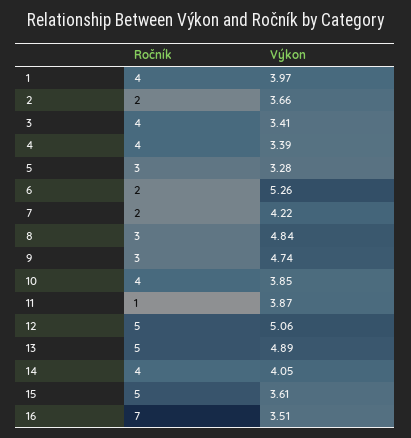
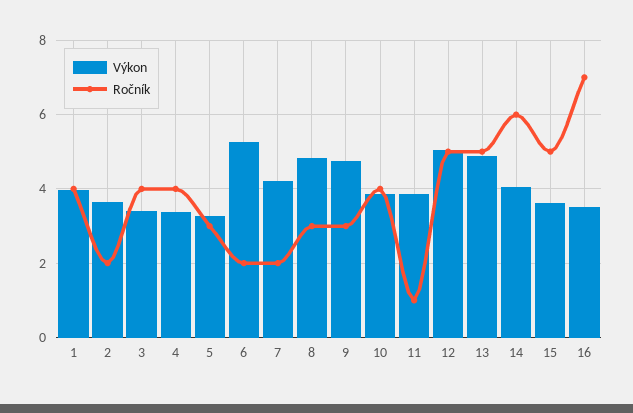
  {
    "Ročník": {
      "1": 4,
      "2": 2,
      "3": 4,
      "4": 4,
      "5": 3,
      "6": 2,
      "7": 2,
      "8": 3,
      "9": 3,
      "10": 4,
      "11": 1,
      "12": 5,
      "13": 5,
-     "14": 4,
+     "14": 6,
      "15": 5,
      "16": 7
    },
    "Výkon": {
      "1": 3.97,
      "2": 3.66,
      "3": 3.41,
      "4": 3.39,
      "5": 3.28,
      "6": 5.26,
      "7": 4.22,
      "8": 4.84,
      "9": 4.74,
      "10": 3.85,
      "11": 3.87,
      "12": 5.06,
      "13": 4.89,
      "14": 4.05,
      "15": 3.61,
      "16": 3.51
    }
  }

